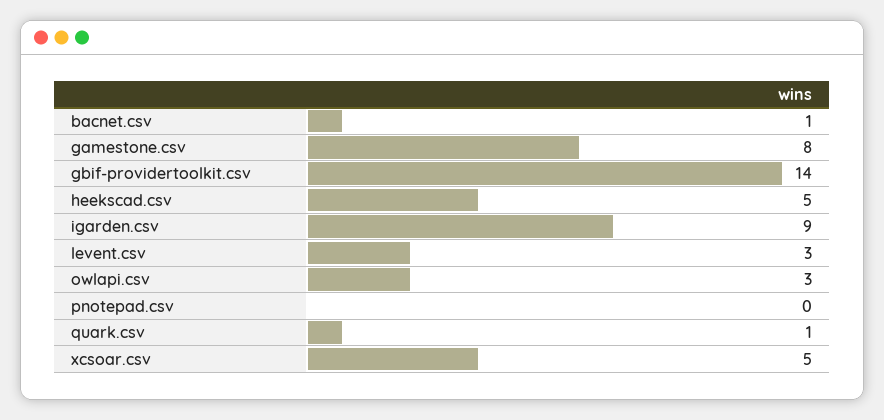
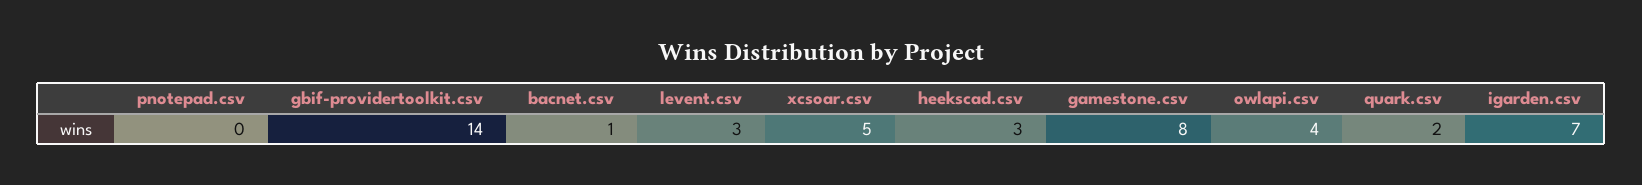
  {
    "bacnet.csv": 1,
    "gamestone.csv": 8,
    "gbif-providertoolkit.csv": 14,
-   "heekscad.csv": 5,
+   "heekscad.csv": 3,
-   "igarden.csv": 9,
+   "igarden.csv": 7,
    "levent.csv": 3,
-   "owlapi.csv": 3,
+   "owlapi.csv": 4,
    "pnotepad.csv": 0,
-   "quark.csv": 1,
+   "quark.csv": 2,
    "xcsoar.csv": 5
  }

